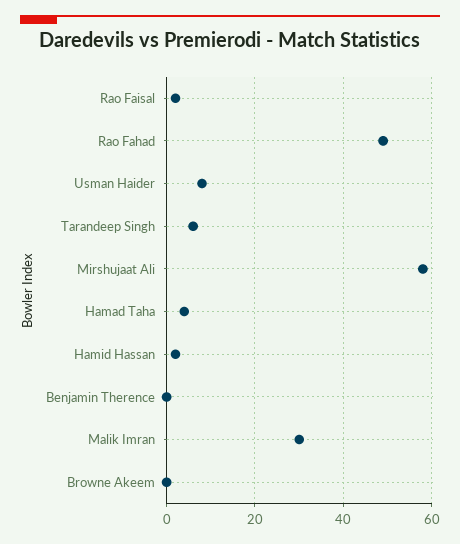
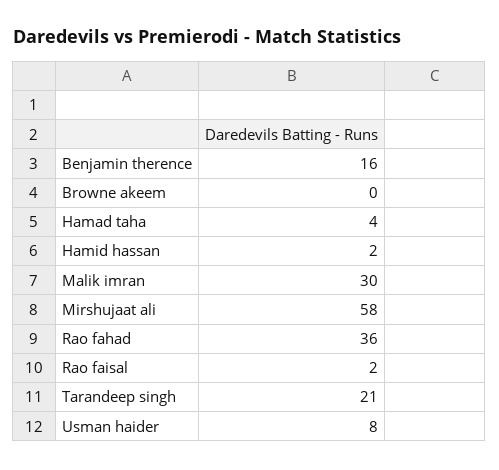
  {
    "Rao Faisal": 2,
-   "Rao Fahad": 50,
+   "Rao Fahad": 36,
    "Usman Haider": 8,
-   "Tarandeep Singh": 5,
+   "Tarandeep Singh": 21,
    "Mirshujaat Ali": 58,
    "Hamad Taha": 4,
    "Hamid Hassan": 2,
-   "Benjamin Therence": 0,
+   "Benjamin Therence": 16,
    "Malik Imran": 30,
    "Browne Akeem": 0
  }

